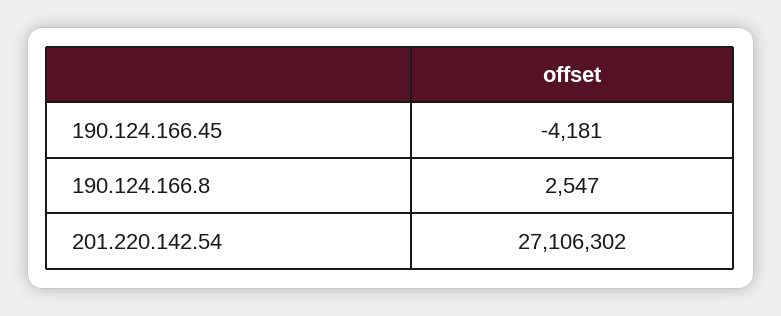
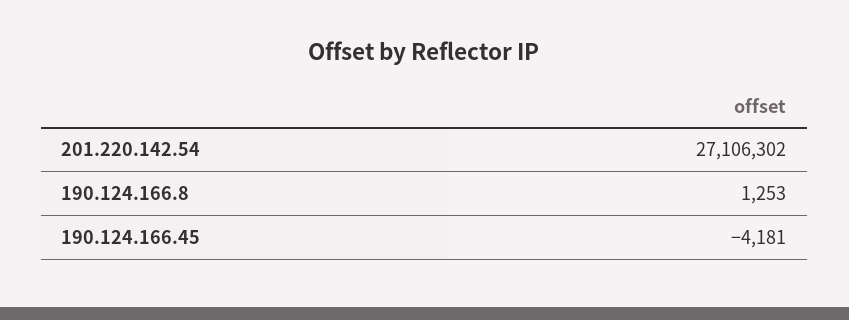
  {
    "190.124.166.45": -4181,
-   "190.124.166.8": 2547,
+   "190.124.166.8": 1253,
    "201.220.142.54": 27106302
  }

